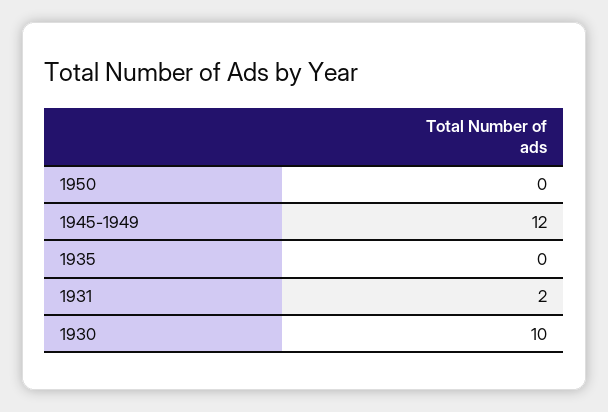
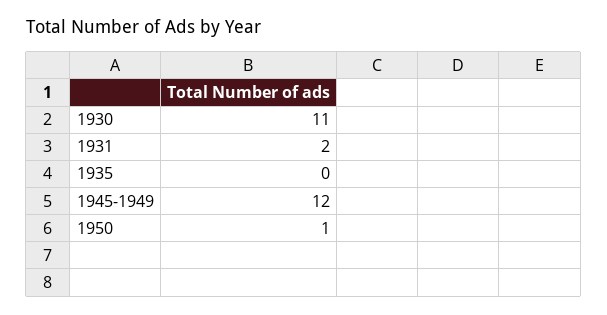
  {
-   "1950": 0,
+   "1950": 1,
    "1945-1949": 12,
    "1935": 0,
    "1931": 2,
-   "1930": 10
+   "1930": 11
  }

